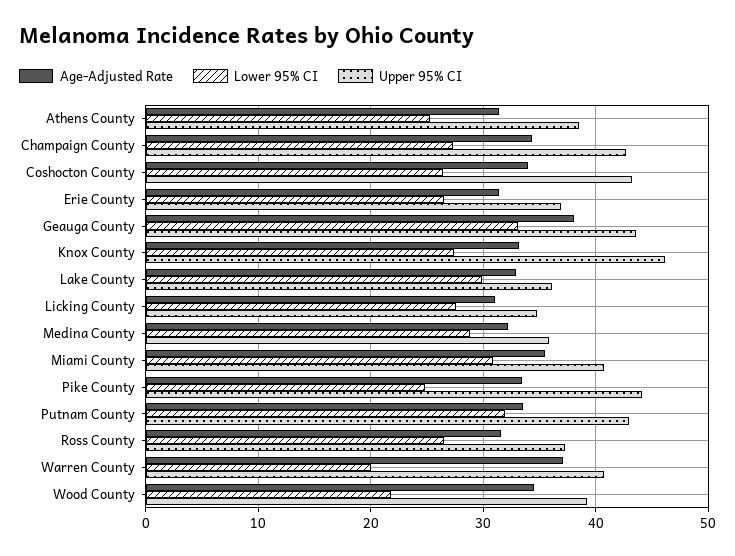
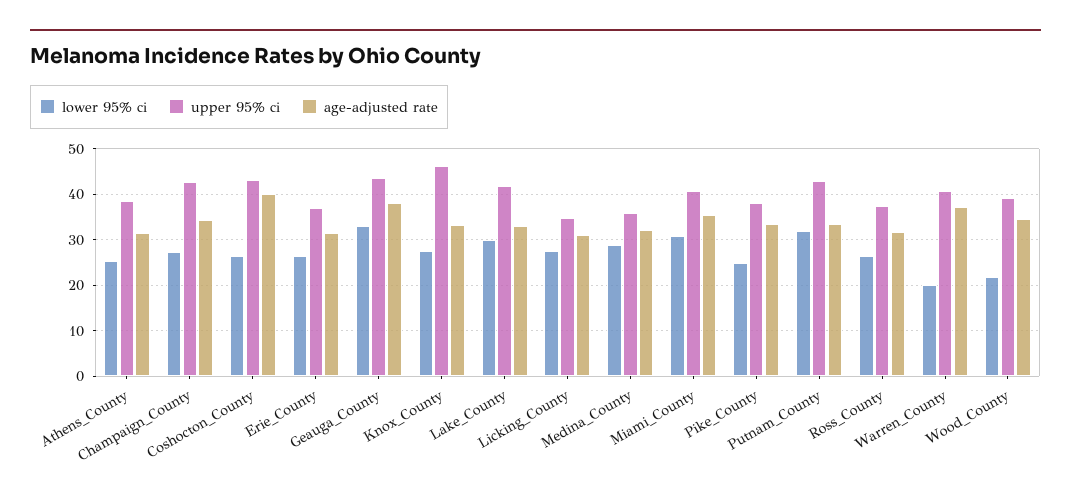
  {
    "Age-Adjusted Rate": {
      "Athens County": 31,
      "Champaign County": 34,
-     "Coshocton County": 34,
+     "Coshocton County": 40,
      "Erie County": 31,
      "Geauga County": 38,
      "Knox County": 33,
      "Lake County": 33,
      "Licking County": 31,
      "Medina County": 32,
      "Miami County": 36,
      "Pike County": 33,
      "Putnam County": 34,
      "Ross County": 32,
      "Warren County": 37,
      "Wood County": 35
    },
    "Lower 95% CI": {
      "Athens County": 25,
      "Champaign County": 27,
      "Coshocton County": 26,
      "Erie County": 27,
      "Geauga County": 33,
      "Knox County": 27,
      "Lake County": 30,
      "Licking County": 28,
      "Medina County": 29,
      "Miami County": 31,
      "Pike County": 25,
      "Putnam County": 32,
      "Ross County": 27,
      "Warren County": 20,
      "Wood County": 22
    },
    "Upper 95% CI": {
      "Athens County": 39,
      "Champaign County": 43,
      "Coshocton County": 43,
      "Erie County": 37,
      "Geauga County": 44,
      "Knox County": 46,
-     "Lake County": 36,
+     "Lake County": 42,
      "Licking County": 35,
      "Medina County": 36,
      "Miami County": 41,
-     "Pike County": 44,
+     "Pike County": 38,
      "Putnam County": 43,
      "Ross County": 37,
      "Warren County": 41,
      "Wood County": 39
    }
  }

